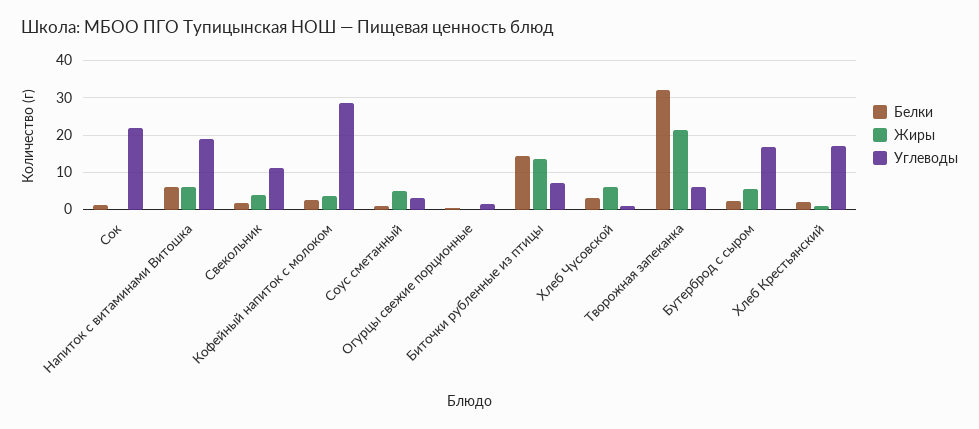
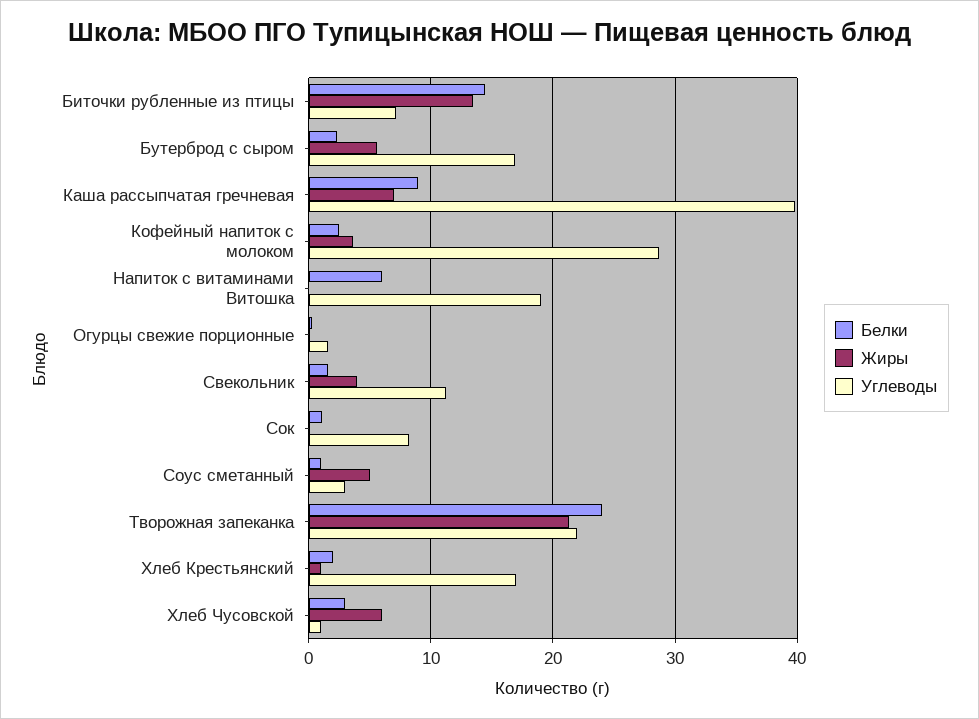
  {
    "Белки": {
      "Сок": 1,
      "Напиток с витаминами Витошка": 6,
      "Свекольник": 2,
      "Кофейный напиток с молоком": 3,
      "Соус сметанный": 1,
      "Огурцы свежие порционные": 0,
      "Биточки рубленные из птицы": 14,
      "Хлеб Чусовской": 3,
-     "Творожная запеканка": 32,
+     "Творожная запеканка": 24,
      "Бутерброд с сыром": 2,
-     "Хлеб Крестьянский": 2
+     "Хлеб Крестьянский": 2,
+     "Каша рассыпчатая гречневая": 9
    },
    "Жиры": {
      "Сок": 0,
-     "Напиток с витаминами Витошка": 6,
+     "Напиток с витаминами Витошка": 0,
      "Свекольник": 4,
      "Кофейный напиток с молоком": 4,
      "Соус сметанный": 5,
      "Огурцы свежие порционные": 0,
      "Биточки рубленные из птицы": 13,
      "Хлеб Чусовской": 6,
      "Творожная запеканка": 21,
      "Бутерброд с сыром": 6,
-     "Хлеб Крестьянский": 1
+     "Хлеб Крестьянский": 1,
+     "Каша рассыпчатая гречневая": 7
    },
    "Углеводы": {
-     "Сок": 22,
+     "Сок": 8,
      "Напиток с витаминами Витошка": 19,
      "Свекольник": 11,
      "Кофейный напиток с молоком": 29,
      "Соус сметанный": 3,
      "Огурцы свежие порционные": 2,
      "Биточки рубленные из птицы": 7,
      "Хлеб Чусовской": 1,
-     "Творожная запеканка": 6,
+     "Творожная запеканка": 22,
      "Бутерброд с сыром": 17,
-     "Хлеб Крестьянский": 17
+     "Хлеб Крестьянский": 17,
+     "Каша рассыпчатая гречневая": 40
    }
  }

